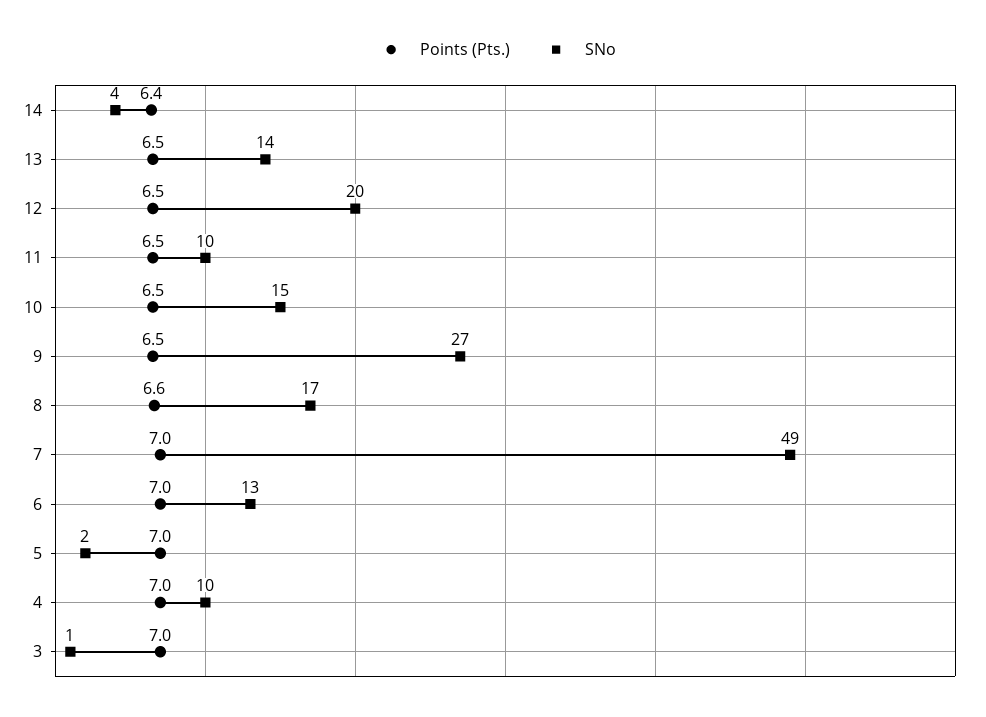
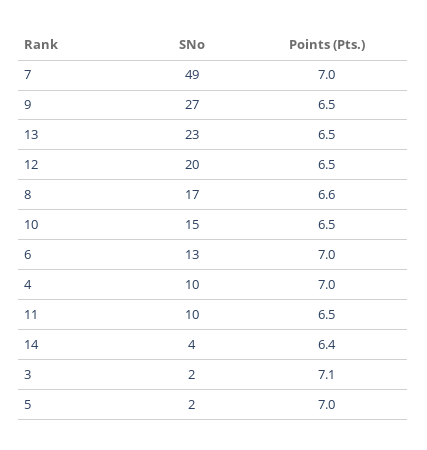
  {
    "Points (Pts.)": {
      "14": 6.4,
      "13": 6.5,
      "12": 6.5,
      "11": 6.5,
      "10": 6.5,
      "9": 6.5,
      "8": 6.6,
      "7": 7,
      "6": 7,
      "5": 7,
      "4": 7,
-     "3": 7
+     "3": 7.1
    },
    "SNo": {
      "14": 4,
-     "13": 14,
+     "13": 23,
      "12": 20,
      "11": 10,
      "10": 15,
      "9": 27,
      "8": 17,
      "7": 49,
      "6": 13,
      "5": 2,
      "4": 10,
-     "3": 1
+     "3": 2
    }
  }

